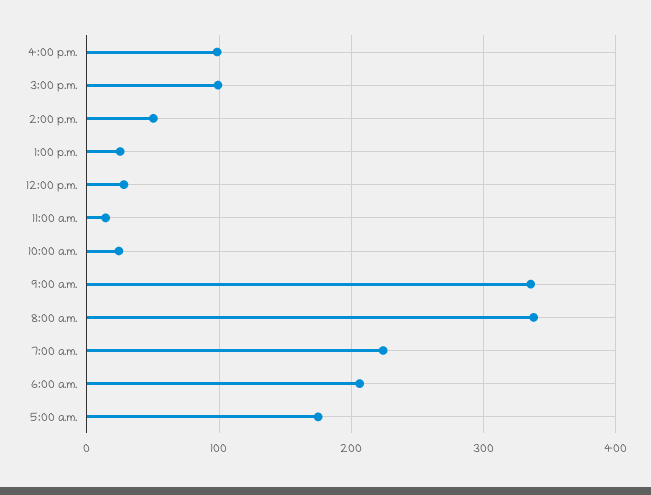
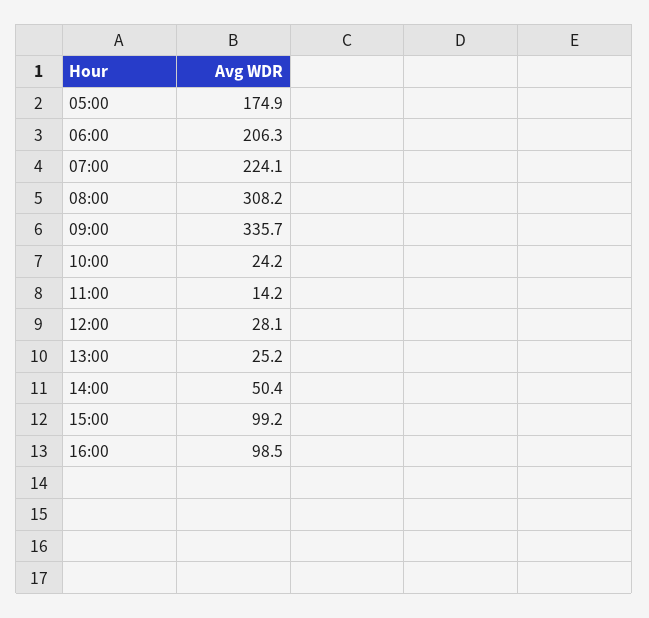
  {
    "4:00 p.m.": 98.5,
    "3:00 p.m.": 99.2,
    "2:00 p.m.": 50.4,
    "1:00 p.m.": 25.2,
    "12:00 p.m.": 28.1,
    "11:00 a.m.": 14.2,
    "10:00 a.m.": 24.2,
    "9:00 a.m.": 335.7,
-   "8:00 a.m.": 340,
+   "8:00 a.m.": 308.2,
    "7:00 a.m.": 224.1,
    "6:00 a.m.": 206.3,
    "5:00 a.m.": 174.9
  }

